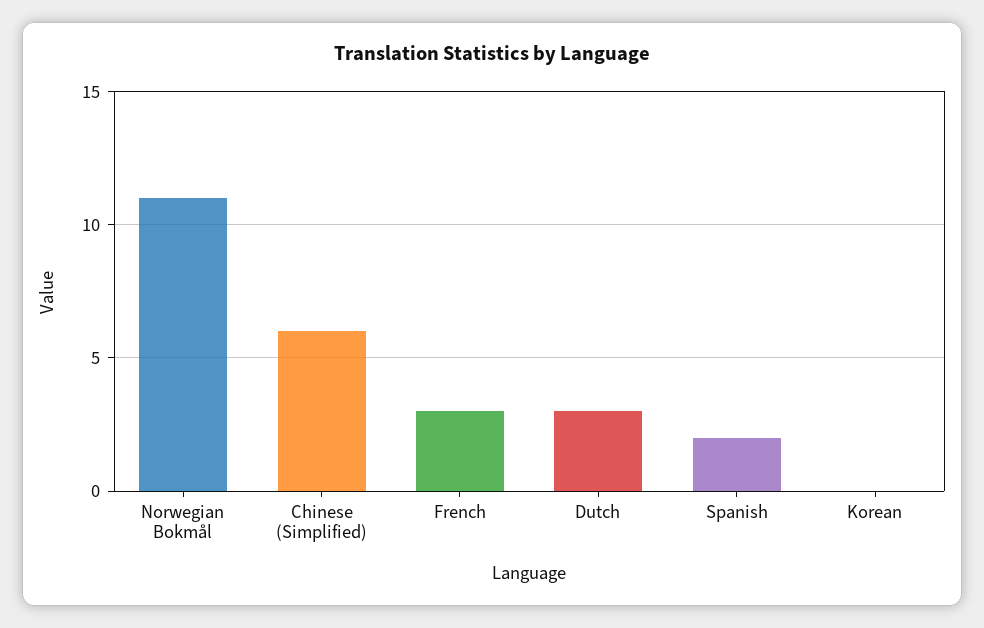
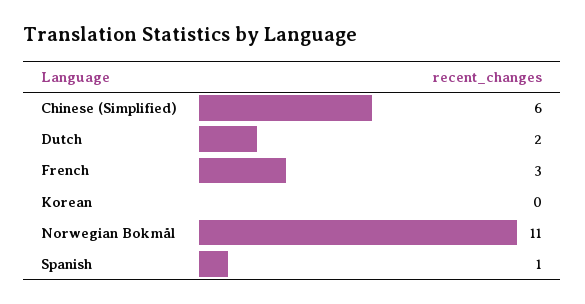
  {
    "Norwegian Bokmål": 11,
    "Chinese (Simplified)": 6,
    "French": 3,
-   "Dutch": 3,
+   "Dutch": 2,
-   "Spanish": 2,
+   "Spanish": 1,
    "Korean": 0
  }

